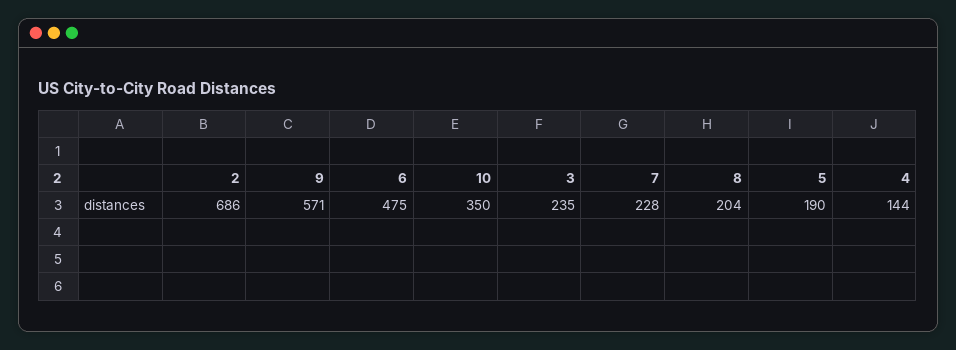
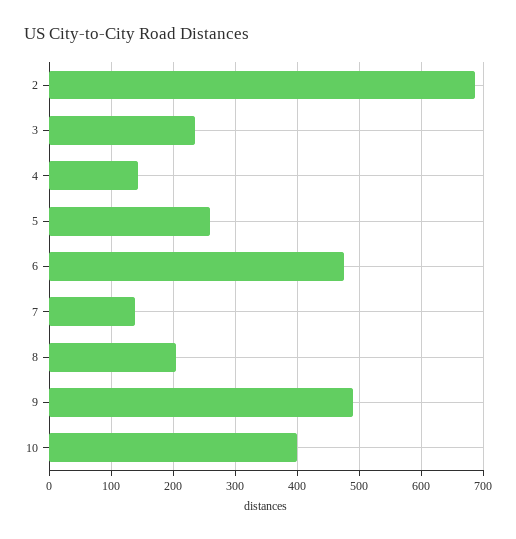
  {
    "2": 686,
-   "9": 571,
+   "9": 490,
    "6": 475,
-   "10": 350,
+   "10": 400,
    "3": 235,
-   "7": 228,
+   "7": 140,
    "8": 204,
-   "5": 190,
+   "5": 260,
    "4": 144
  }

